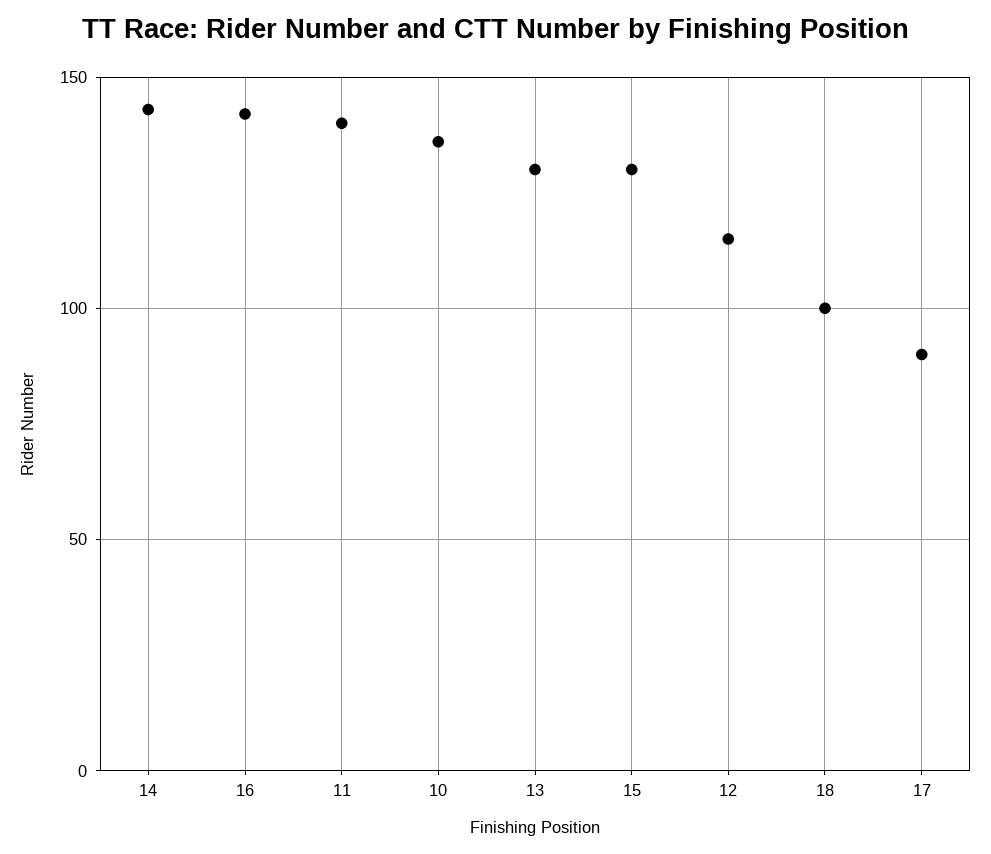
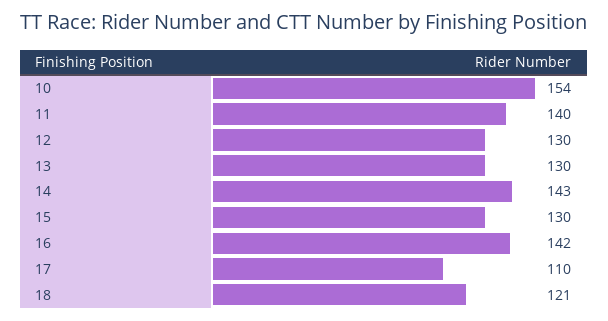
  {
    "14": 143,
    "16": 142,
    "11": 140,
-   "10": 135,
+   "10": 154,
    "13": 130,
    "15": 130,
-   "12": 115,
+   "12": 130,
-   "18": 100,
+   "18": 121,
-   "17": 90
+   "17": 110
  }

